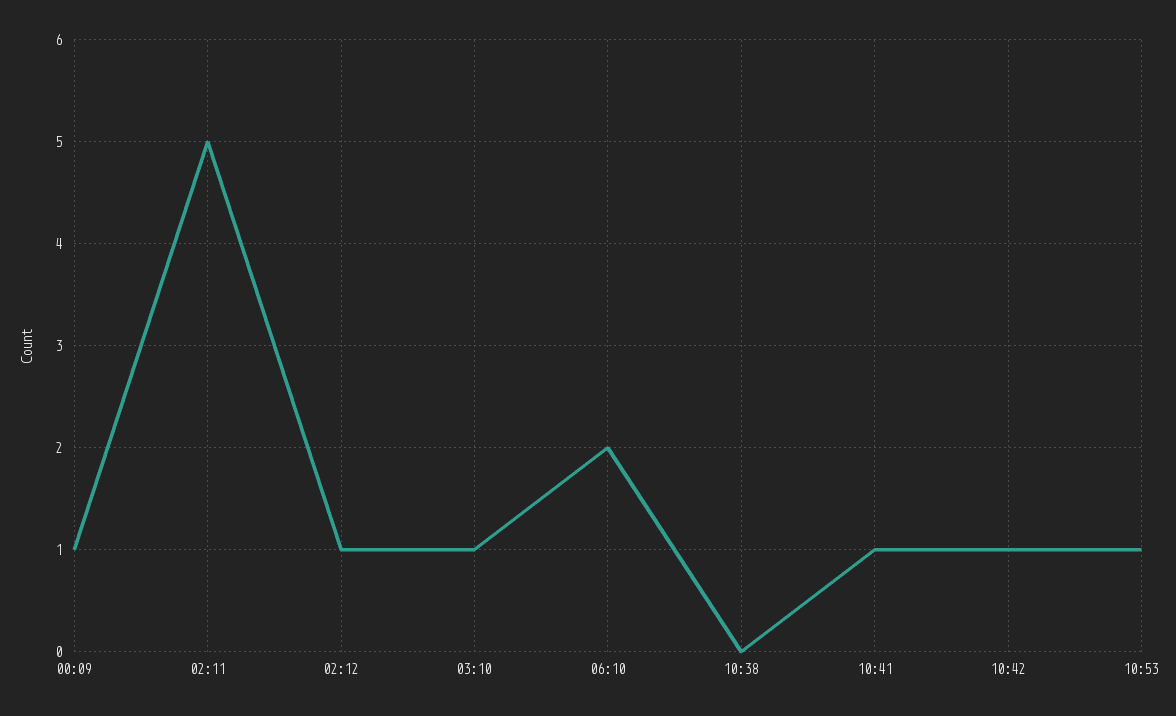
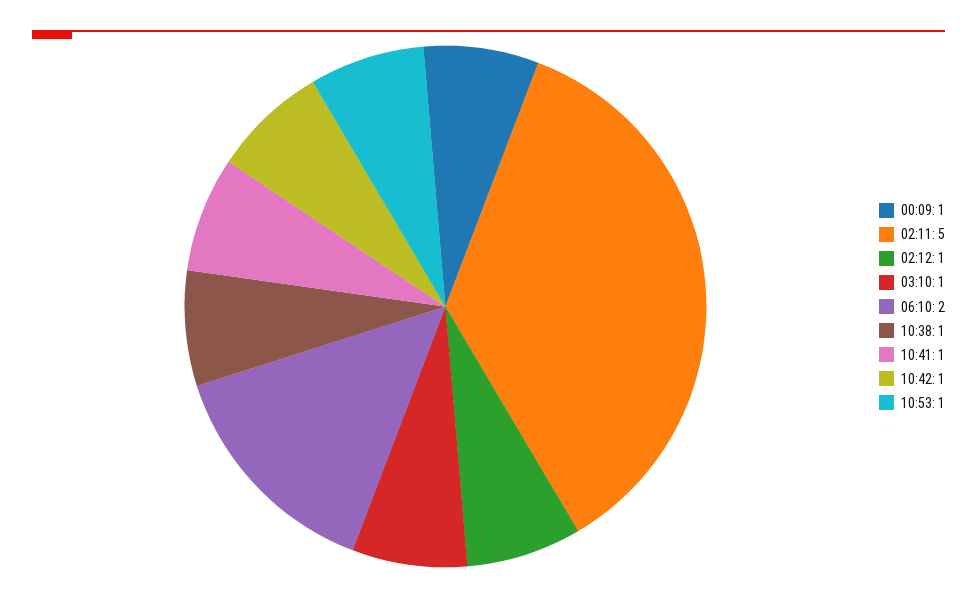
  {
    "00:09": 1,
    "02:11": 5,
    "02:12": 1,
    "03:10": 1,
    "06:10": 2,
-   "10:38": 0,
+   "10:38": 1,
    "10:41": 1,
    "10:42": 1,
    "10:53": 1
  }

